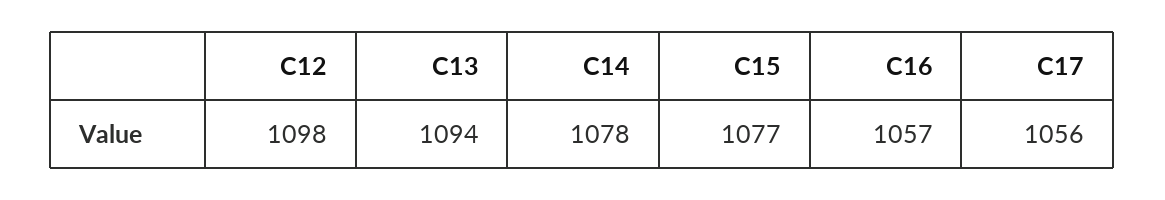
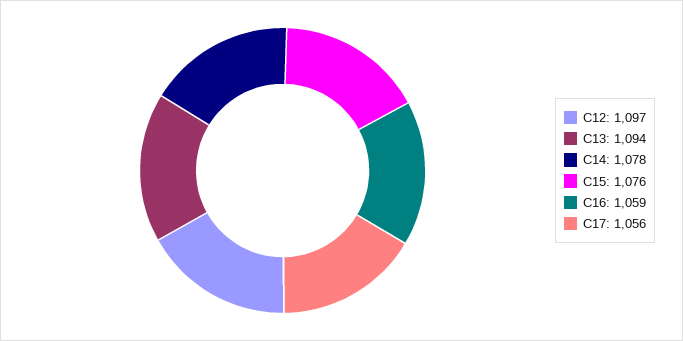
  {
-   "C12": 1098,
+   "C12": 1097,
    "C13": 1094,
    "C14": 1078,
-   "C15": 1077,
+   "C15": 1076,
-   "C16": 1057,
+   "C16": 1059,
    "C17": 1056
  }

